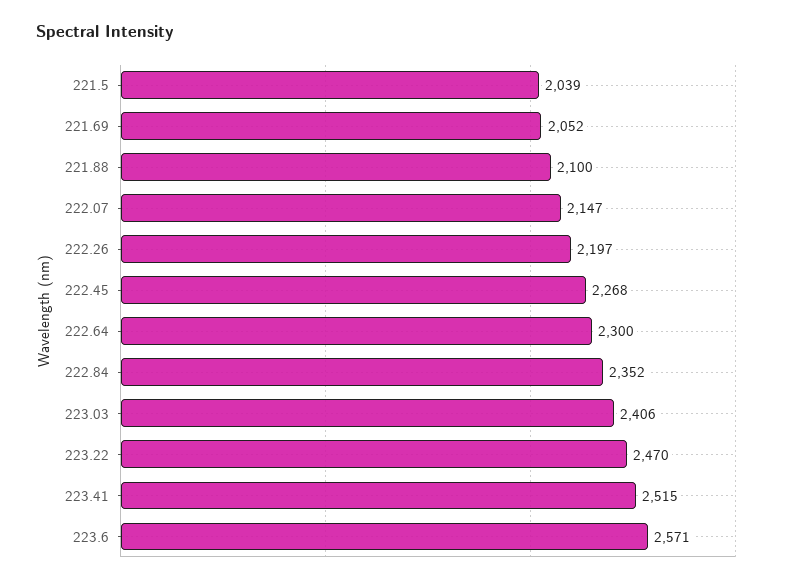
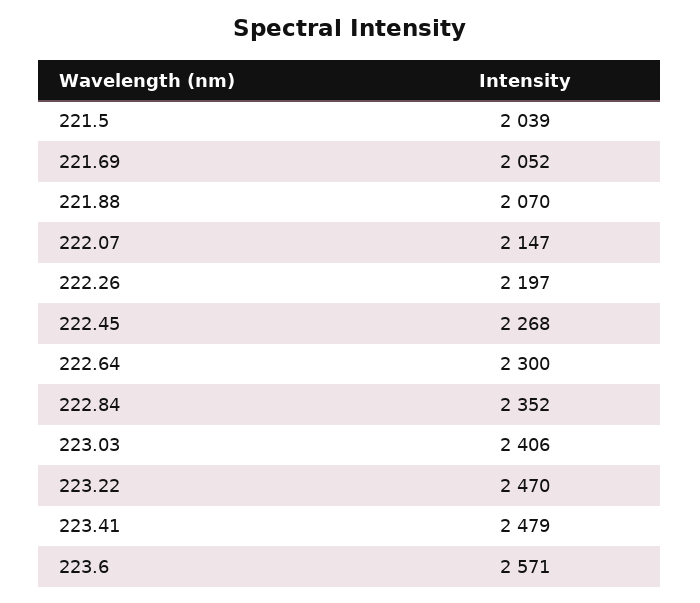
  {
    "221.5": 2039,
    "221.69": 2052,
-   "221.88": 2100,
+   "221.88": 2070,
    "222.07": 2147,
    "222.26": 2197,
    "222.45": 2268,
    "222.64": 2300,
    "222.84": 2352,
    "223.03": 2406,
    "223.22": 2470,
-   "223.41": 2515,
+   "223.41": 2479,
    "223.6": 2571
  }

